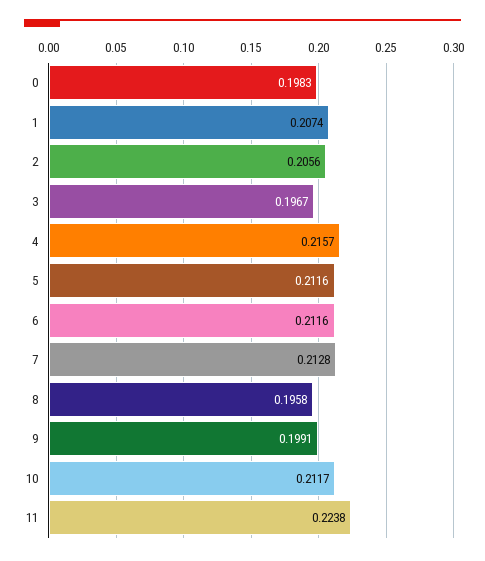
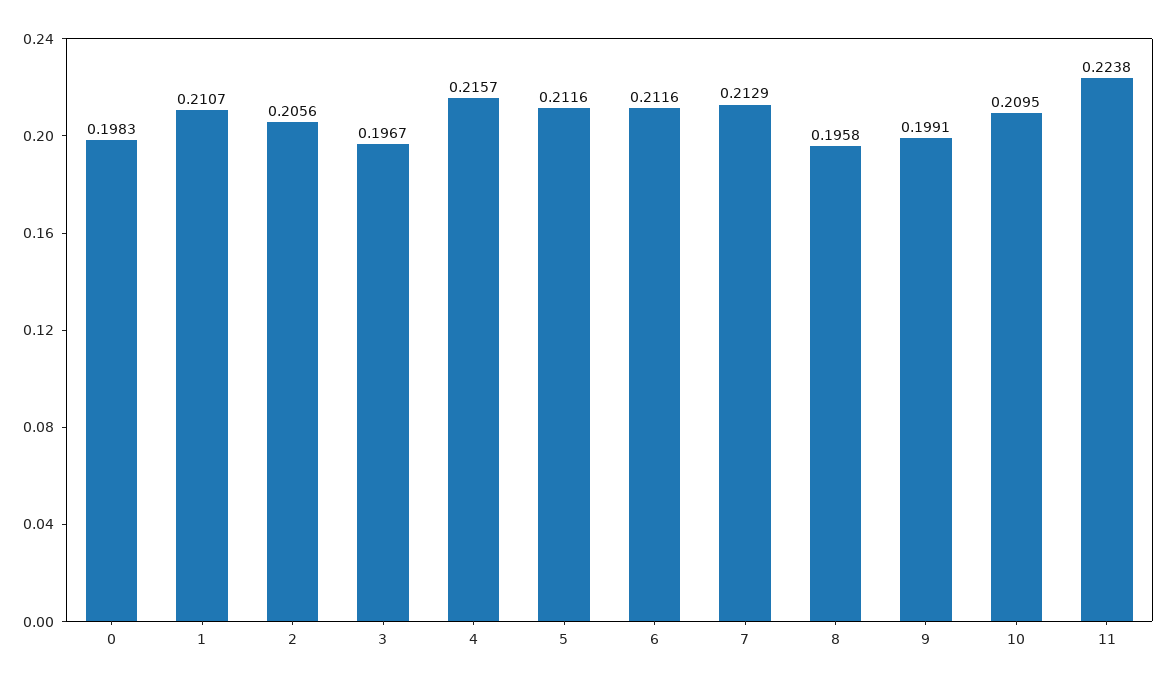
  {
    "0": 0.1983,
-   "1": 0.2074,
+   "1": 0.2107,
    "2": 0.2056,
    "3": 0.1967,
    "4": 0.2157,
    "5": 0.2116,
    "6": 0.2116,
-   "7": 0.2128,
+   "7": 0.2129,
    "8": 0.1958,
    "9": 0.1991,
-   "10": 0.2117,
+   "10": 0.2095,
    "11": 0.2238
  }

